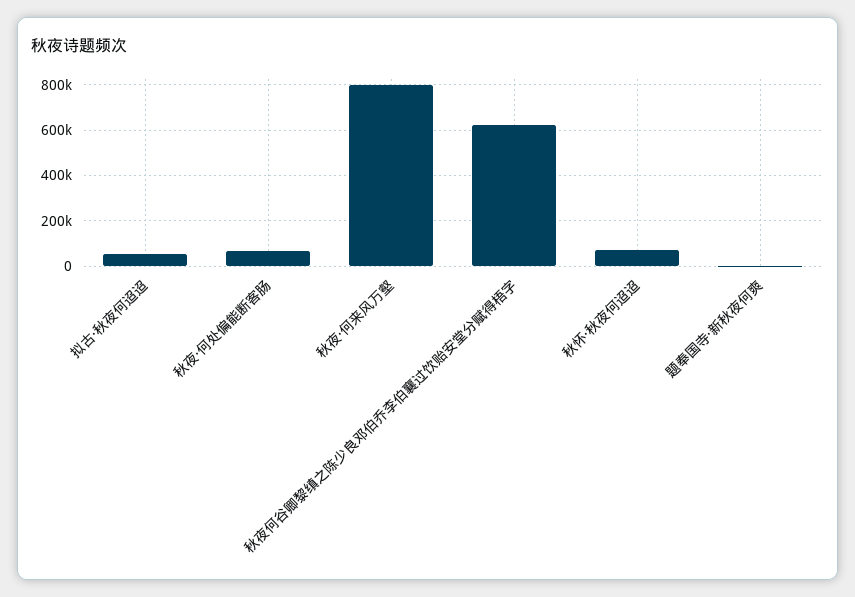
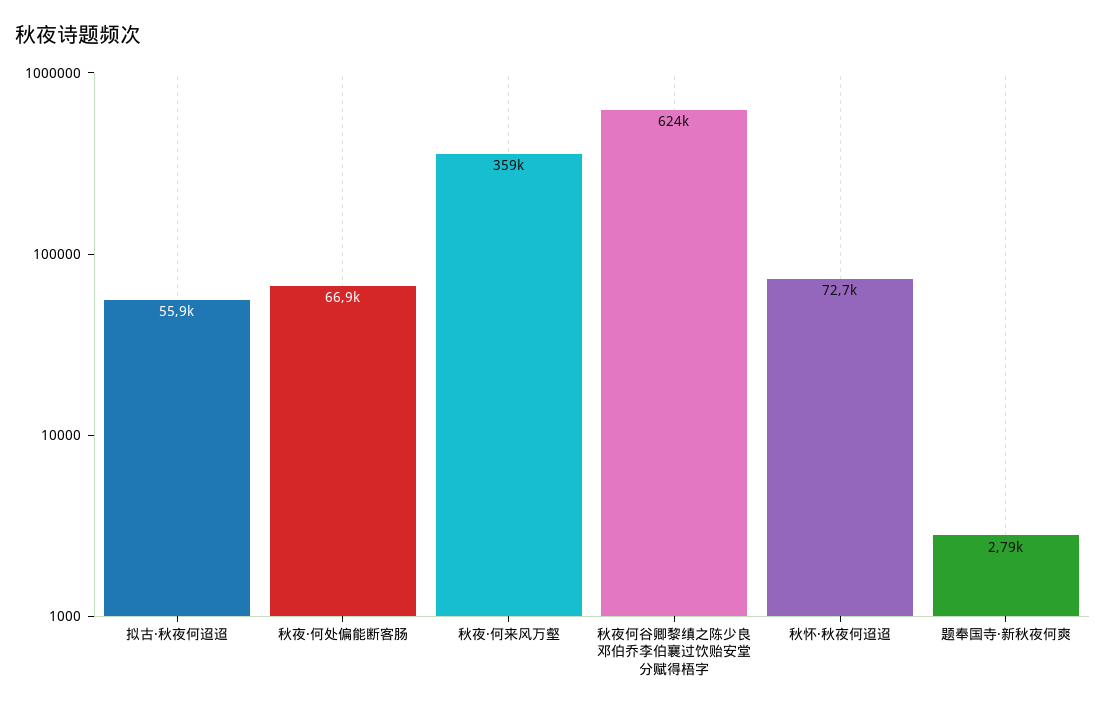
  {
    "拟古·秋夜何迢迢": 55900,
    "秋夜·何处偏能断客肠": 66900,
-   "秋夜·何来风万壑": 800000,
+   "秋夜·何来风万壑": 359000,
    "秋夜何谷卿黎缜之陈少良邓伯乔李伯襄过饮贻安堂分赋得梧字": 624000,
    "秋怀·秋夜何迢迢": 72700,
    "题奉国寺·新秋夜何爽": 2790
  }

